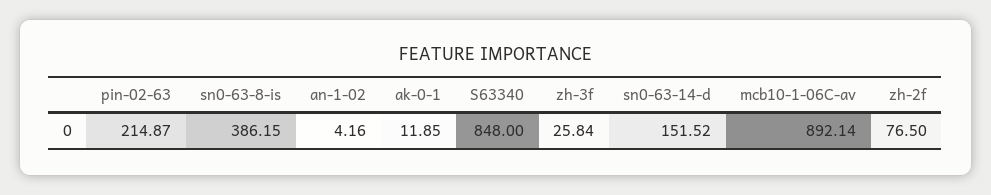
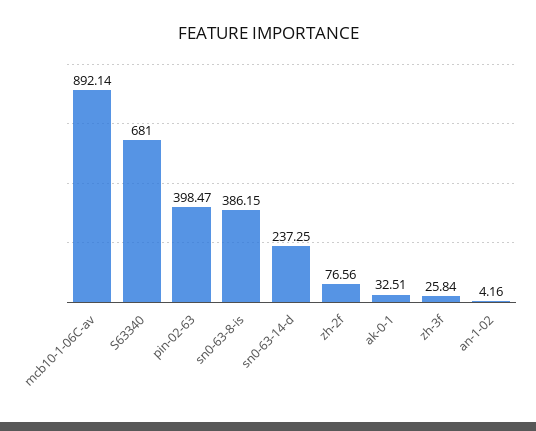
  {
-   "pin-02-63": 214.87,
+   "pin-02-63": 398.47,
    "sn0-63-8-is": 386.15,
    "an-1-02": 4.16,
-   "ak-0-1": 11.85,
+   "ak-0-1": 32.51,
-   "S63340": 848,
+   "S63340": 681,
    "zh-3f": 25.84,
-   "sn0-63-14-d": 151.52,
+   "sn0-63-14-d": 237.25,
    "mcb10-1-06C-av": 892.14,
-   "zh-2f": 76.5
+   "zh-2f": 76.56
  }

